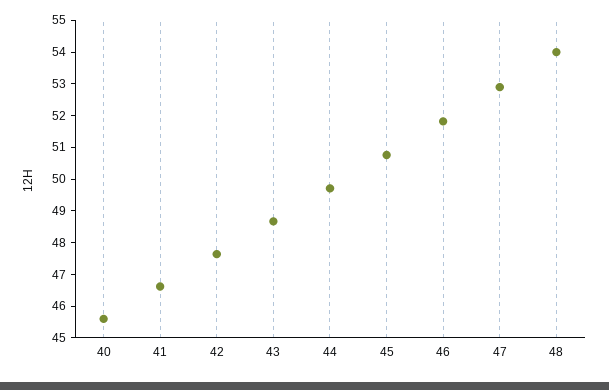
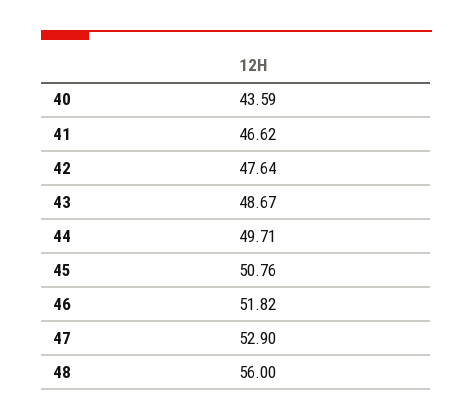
  {
-   "40": 45.5,
+   "40": 43.59,
    "41": 46.62,
    "42": 47.64,
    "43": 48.67,
    "44": 49.71,
    "45": 50.76,
    "46": 51.82,
    "47": 52.9,
-   "48": 54
+   "48": 56
  }

